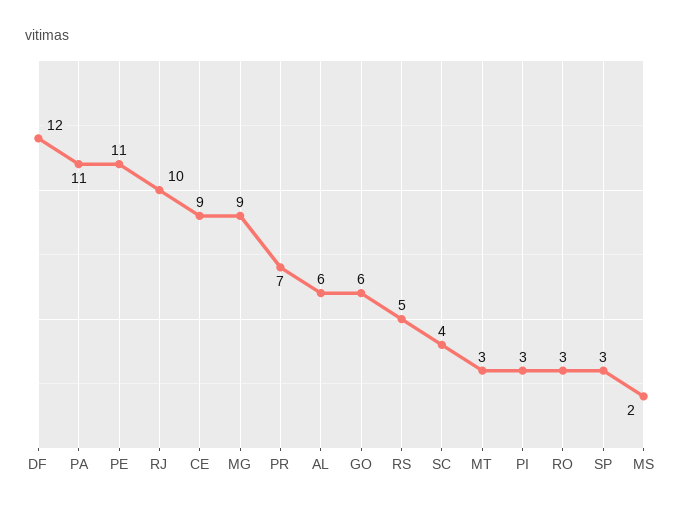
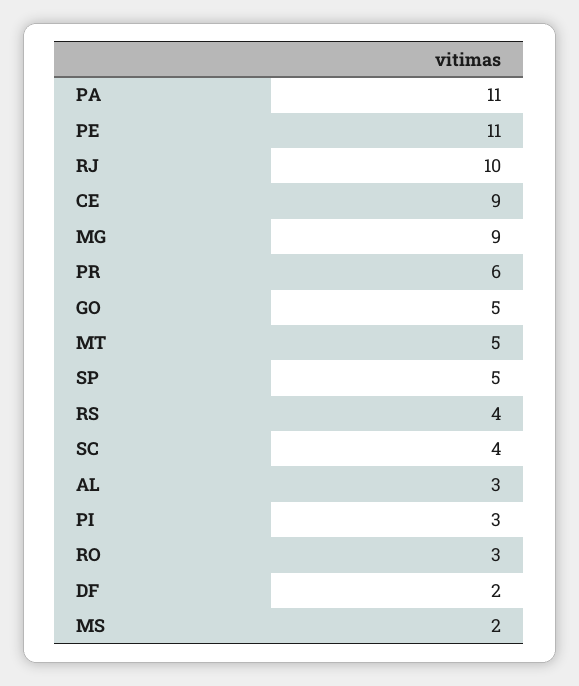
  {
-   "DF": 12,
+   "DF": 2,
    "PA": 11,
    "PE": 11,
    "RJ": 10,
    "CE": 9,
    "MG": 9,
-   "PR": 7,
+   "PR": 6,
-   "AL": 6,
+   "AL": 3,
-   "GO": 6,
+   "GO": 5,
-   "RS": 5,
+   "RS": 4,
    "SC": 4,
-   "MT": 3,
+   "MT": 5,
    "PI": 3,
    "RO": 3,
-   "SP": 3,
+   "SP": 5,
    "MS": 2
  }

